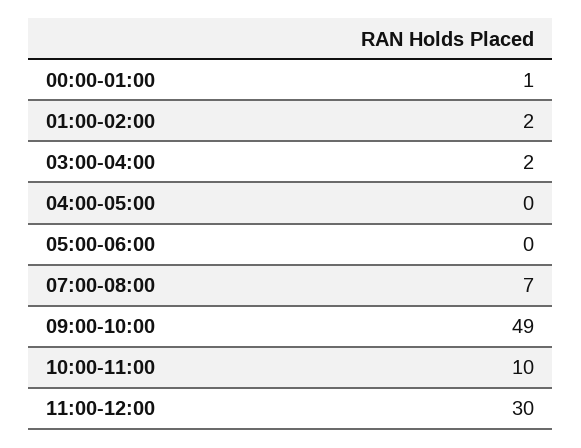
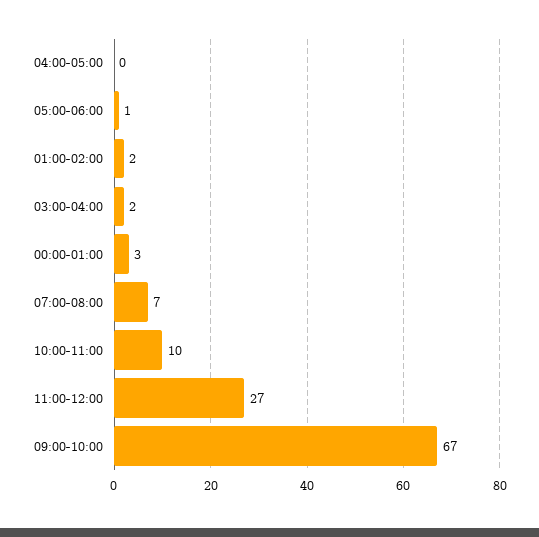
  {
-   "00:00-01:00": 1,
+   "00:00-01:00": 3,
    "01:00-02:00": 2,
    "03:00-04:00": 2,
    "04:00-05:00": 0,
-   "05:00-06:00": 0,
+   "05:00-06:00": 1,
    "07:00-08:00": 7,
-   "09:00-10:00": 49,
+   "09:00-10:00": 67,
    "10:00-11:00": 10,
-   "11:00-12:00": 30
+   "11:00-12:00": 27
  }

